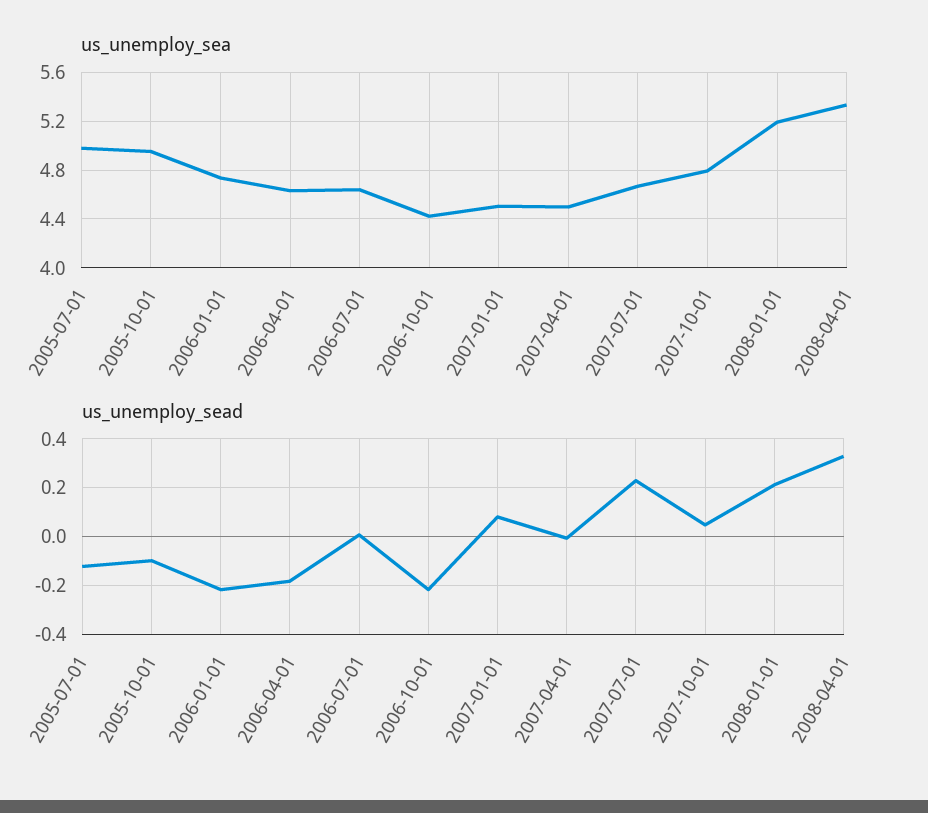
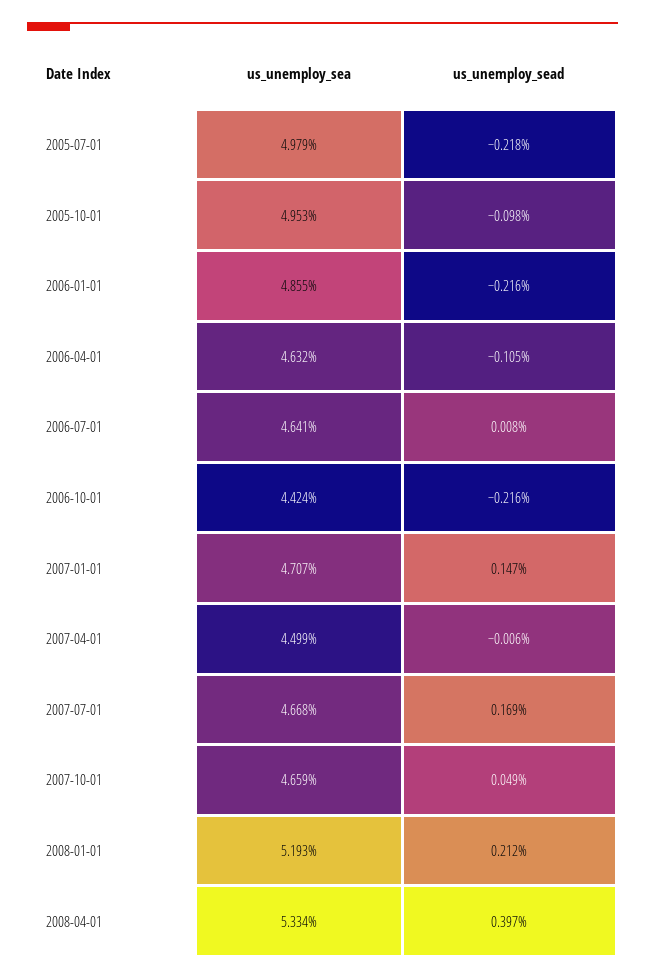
  {
    "us_unemploy_sea": {
      "2005-07-01": 4.979,
      "2005-10-01": 4.953,
-     "2006-01-01": 4.75,
+     "2006-01-01": 4.855,
      "2006-04-01": 4.632,
      "2006-07-01": 4.641,
      "2006-10-01": 4.424,
-     "2007-01-01": 4.5,
+     "2007-01-01": 4.707,
      "2007-04-01": 4.499,
      "2007-07-01": 4.668,
-     "2007-10-01": 4.8,
+     "2007-10-01": 4.659,
      "2008-01-01": 5.193,
      "2008-04-01": 5.334
    },
    "us_unemploy_sead": {
-     "2005-07-01": -0.125,
+     "2005-07-01": -0.218,
      "2005-10-01": -0.098,
      "2006-01-01": -0.216,
-     "2006-04-01": -0.175,
+     "2006-04-01": -0.105,
      "2006-07-01": 0.008,
      "2006-10-01": -0.216,
-     "2007-01-01": 0.075,
+     "2007-01-01": 0.147,
      "2007-04-01": -0.006,
-     "2007-07-01": 0.225,
+     "2007-07-01": 0.169,
      "2007-10-01": 0.049,
      "2008-01-01": 0.212,
-     "2008-04-01": 0.325
+     "2008-04-01": 0.397
    }
  }

